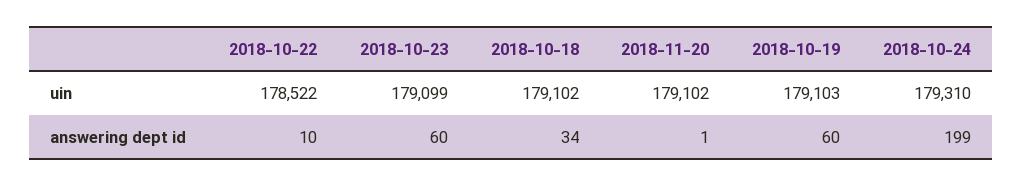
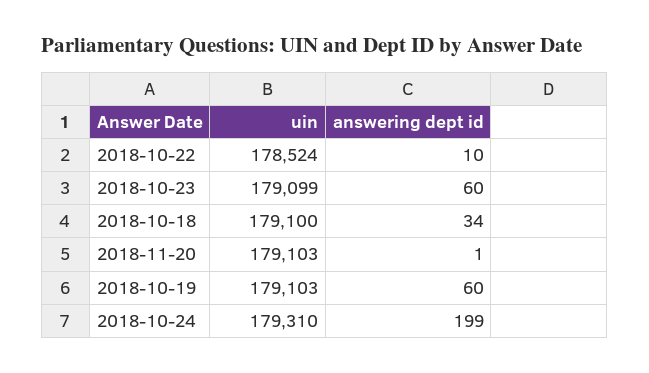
  {
    "2018-10-22": {
-     "uin": 178522,
+     "uin": 178524,
      "answering dept id": 10
    },
    "2018-10-23": {
      "uin": 179099,
      "answering dept id": 60
    },
    "2018-10-18": {
-     "uin": 179102,
+     "uin": 179100,
      "answering dept id": 34
    },
    "2018-11-20": {
-     "uin": 179102,
+     "uin": 179103,
      "answering dept id": 1
    },
    "2018-10-19": {
      "uin": 179103,
      "answering dept id": 60
    },
    "2018-10-24": {
      "uin": 179310,
      "answering dept id": 199
    }
  }

